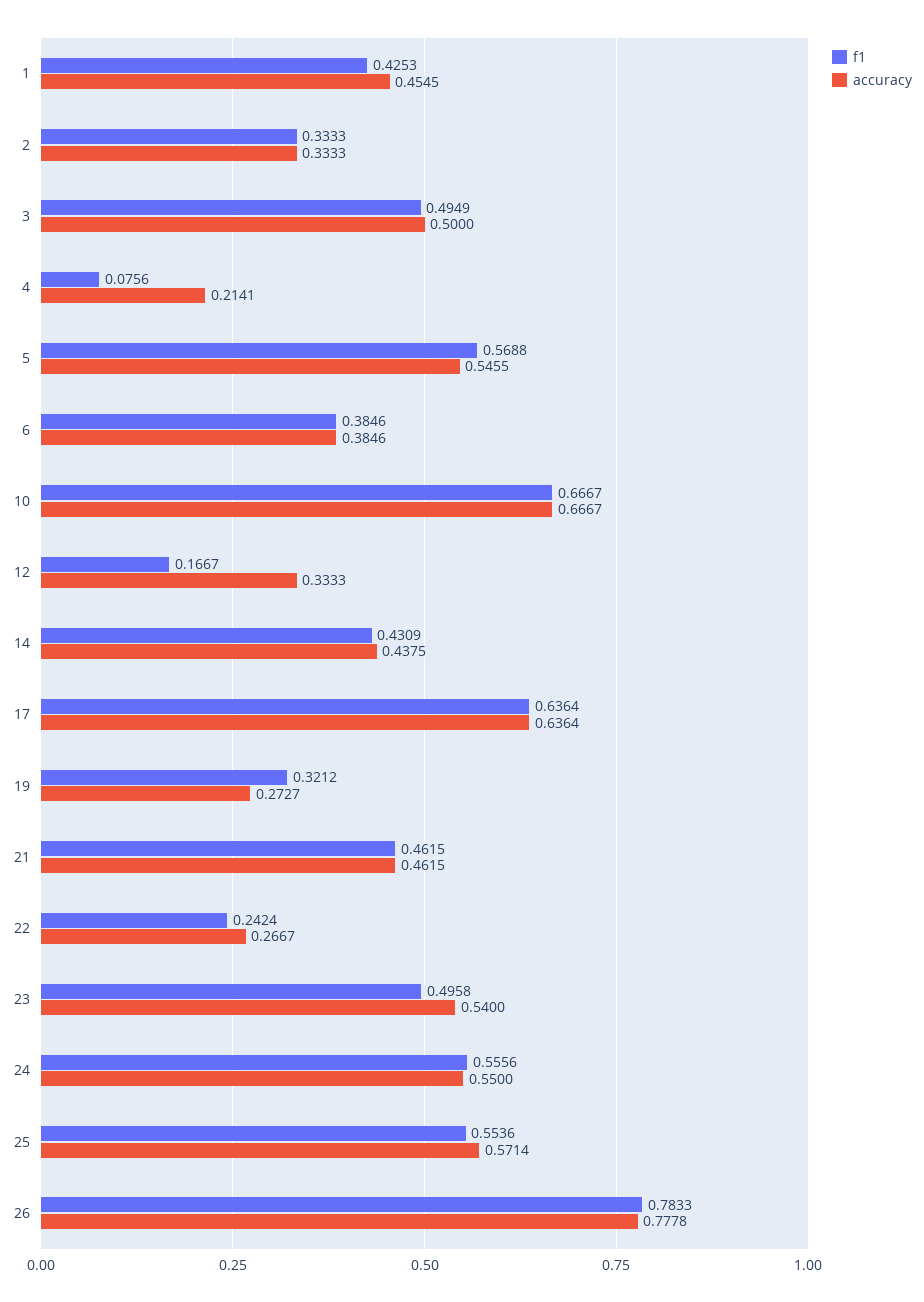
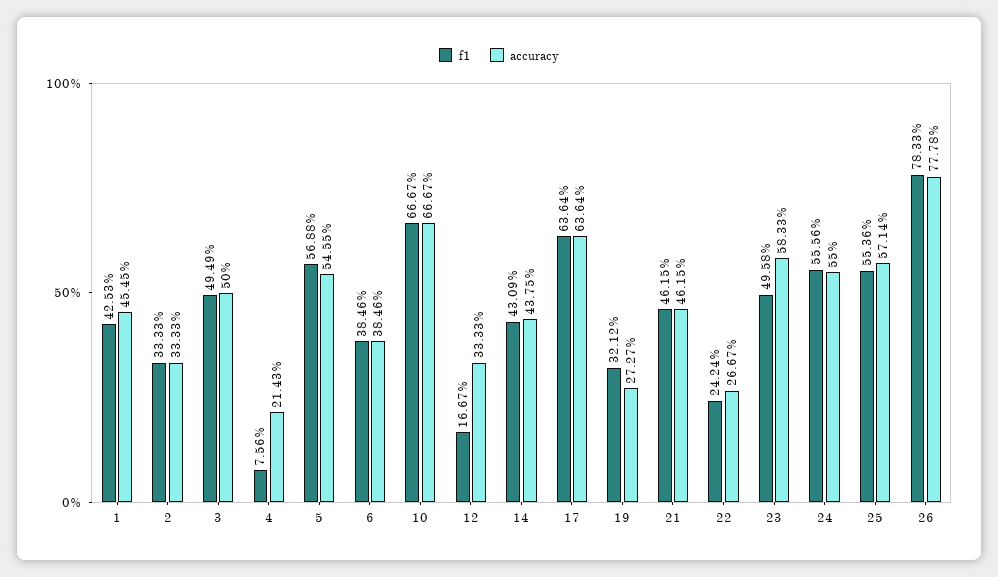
  {
    "f1": {
      "1": 0.4253,
      "2": 0.3333,
      "3": 0.4949,
      "4": 0.0756,
      "5": 0.5688,
      "6": 0.3846,
      "10": 0.6667,
      "12": 0.1667,
      "14": 0.4309,
      "17": 0.6364,
      "19": 0.3212,
      "21": 0.4615,
      "22": 0.2424,
      "23": 0.4958,
      "24": 0.5556,
      "25": 0.5536,
      "26": 0.7833
    },
    "accuracy": {
      "1": 0.4545,
      "2": 0.3333,
      "3": 0.5,
-     "4": 0.2141,
+     "4": 0.2143,
      "5": 0.5455,
      "6": 0.3846,
      "10": 0.6667,
      "12": 0.3333,
      "14": 0.4375,
      "17": 0.6364,
      "19": 0.2727,
      "21": 0.4615,
      "22": 0.2667,
-     "23": 0.54,
+     "23": 0.5833,
      "24": 0.55,
      "25": 0.5714,
      "26": 0.7778
    }
  }

